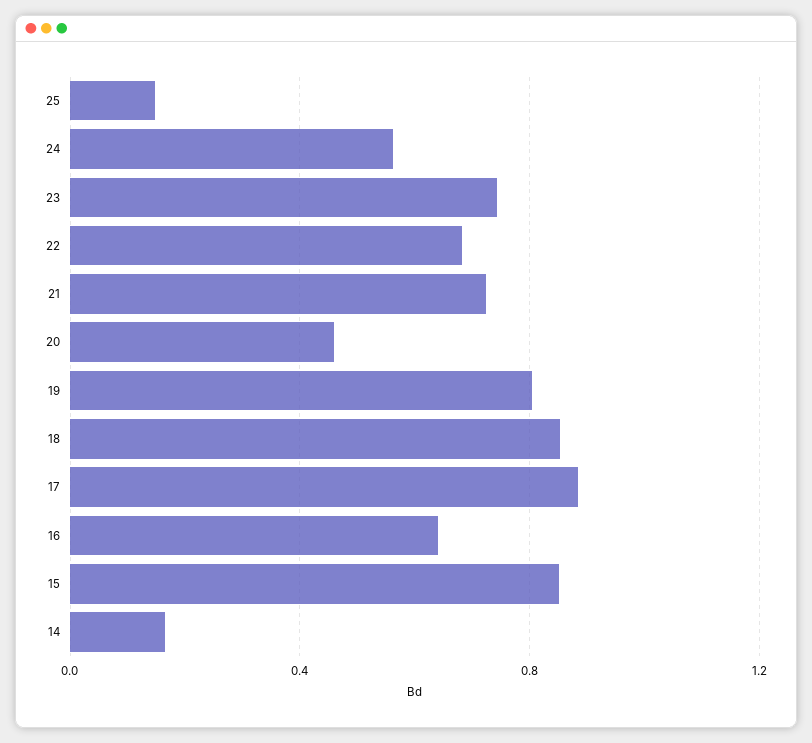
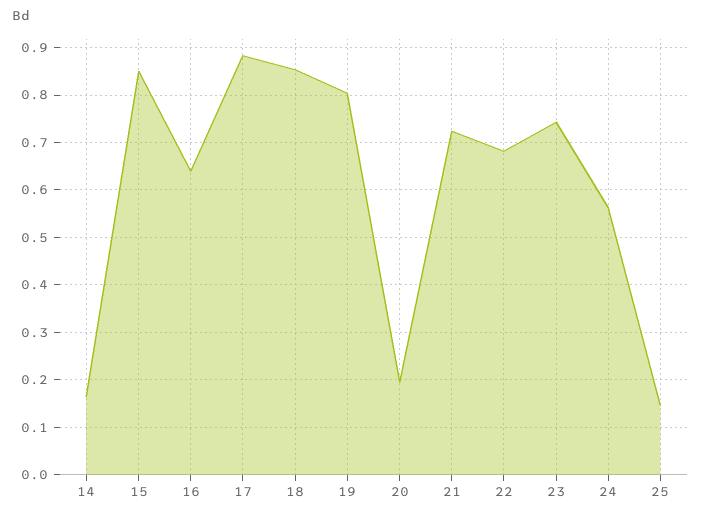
  {
    "25": 0.14,
    "24": 0.56,
    "23": 0.74,
    "22": 0.68,
    "21": 0.72,
-   "20": 0.45,
+   "20": 0.2,
    "19": 0.8,
    "18": 0.86,
    "17": 0.88,
    "16": 0.64,
    "15": 0.86,
    "14": 0.16
  }

